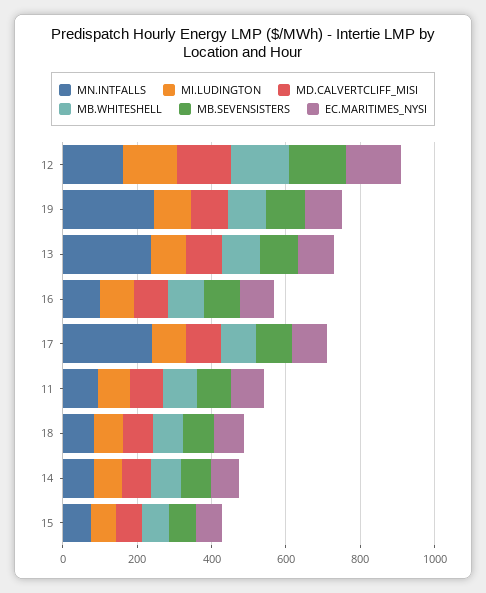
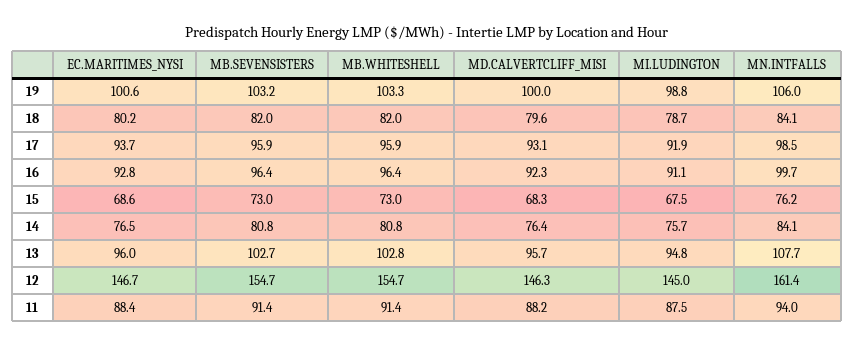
  {
    "MN.INTFALLS": {
      "12": 161.4,
-     "19": 250,
+     "19": 106,
-     "13": 250,
+     "13": 107.7,
      "16": 99.7,
-     "17": 250,
+     "17": 98.5,
      "11": 94,
      "18": 84.1,
      "14": 84.1,
      "15": 76.2
    },
    "MI.LUDINGTON": {
      "12": 145,
      "19": 98.8,
      "13": 94.8,
      "16": 91.1,
      "17": 91.9,
      "11": 87.5,
      "18": 78.7,
      "14": 75.7,
      "15": 67.5
    },
    "MD.CALVERTCLIFF_MISI": {
      "12": 146.3,
      "19": 100,
      "13": 95.7,
      "16": 92.3,
      "17": 93.1,
      "11": 88.2,
      "18": 79.6,
      "14": 76.4,
      "15": 68.3
    },
    "MB.WHITESHELL": {
      "12": 154.7,
      "19": 103.3,
      "13": 102.8,
      "16": 96.4,
      "17": 95.9,
      "11": 91.4,
      "18": 82,
      "14": 80.8,
      "15": 73
    },
    "MB.SEVENSISTERS": {
      "12": 154.7,
      "19": 103.2,
      "13": 102.7,
      "16": 96.4,
      "17": 95.9,
      "11": 91.4,
      "18": 82,
      "14": 80.8,
      "15": 73
    },
    "EC.MARITIMES_NYSI": {
      "12": 146.7,
      "19": 100.6,
      "13": 96,
      "16": 92.8,
      "17": 93.7,
      "11": 88.4,
      "18": 80.2,
      "14": 76.5,
      "15": 68.6
    }
  }

